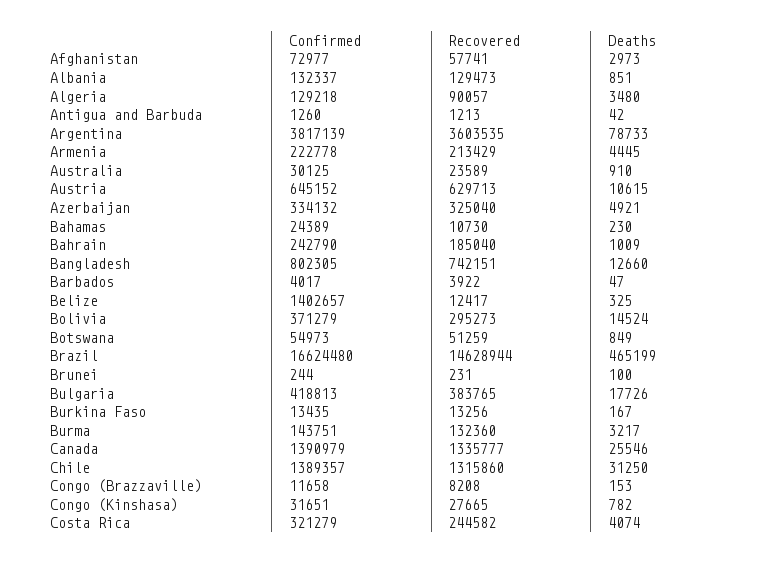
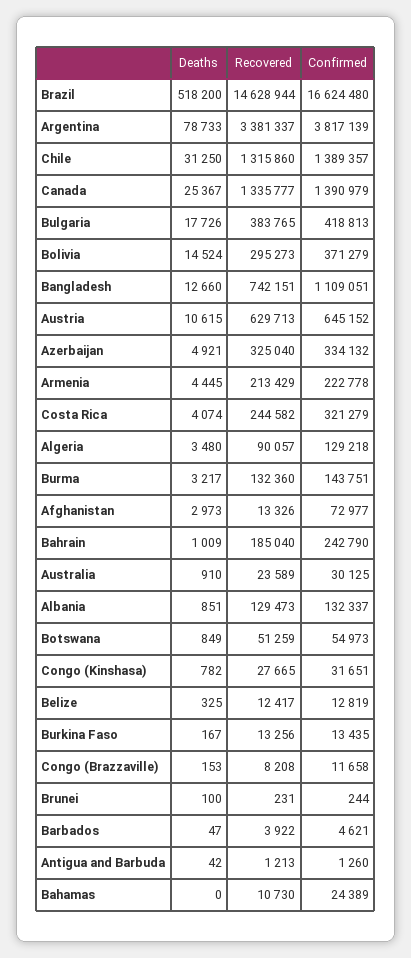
  {
    "Confirmed": {
      "Afghanistan": 72977,
      "Albania": 132337,
      "Algeria": 129218,
      "Antigua and Barbuda": 1260,
      "Argentina": 3817139,
      "Armenia": 222778,
      "Australia": 30125,
      "Austria": 645152,
      "Azerbaijan": 334132,
      "Bahamas": 24389,
      "Bahrain": 242790,
-     "Bangladesh": 802305,
+     "Bangladesh": 1109051,
-     "Barbados": 4017,
+     "Barbados": 4621,
-     "Belize": 1402657,
+     "Belize": 12819,
      "Bolivia": 371279,
      "Botswana": 54973,
      "Brazil": 16624480,
      "Brunei": 244,
      "Bulgaria": 418813,
      "Burkina Faso": 13435,
      "Burma": 143751,
      "Canada": 1390979,
      "Chile": 1389357,
      "Congo (Brazzaville)": 11658,
      "Congo (Kinshasa)": 31651,
      "Costa Rica": 321279
    },
    "Recovered": {
-     "Afghanistan": 57741,
+     "Afghanistan": 13326,
      "Albania": 129473,
      "Algeria": 90057,
      "Antigua and Barbuda": 1213,
-     "Argentina": 3603535,
+     "Argentina": 3381337,
      "Armenia": 213429,
      "Australia": 23589,
      "Austria": 629713,
      "Azerbaijan": 325040,
      "Bahamas": 10730,
      "Bahrain": 185040,
      "Bangladesh": 742151,
      "Barbados": 3922,
      "Belize": 12417,
      "Bolivia": 295273,
      "Botswana": 51259,
      "Brazil": 14628944,
      "Brunei": 231,
      "Bulgaria": 383765,
      "Burkina Faso": 13256,
      "Burma": 132360,
      "Canada": 1335777,
      "Chile": 1315860,
      "Congo (Brazzaville)": 8208,
      "Congo (Kinshasa)": 27665,
      "Costa Rica": 244582
    },
    "Deaths": {
      "Afghanistan": 2973,
      "Albania": 851,
      "Algeria": 3480,
      "Antigua and Barbuda": 42,
      "Argentina": 78733,
      "Armenia": 4445,
      "Australia": 910,
      "Austria": 10615,
      "Azerbaijan": 4921,
-     "Bahamas": 230,
+     "Bahamas": 0,
      "Bahrain": 1009,
      "Bangladesh": 12660,
      "Barbados": 47,
      "Belize": 325,
      "Bolivia": 14524,
      "Botswana": 849,
-     "Brazil": 465199,
+     "Brazil": 518200,
      "Brunei": 100,
      "Bulgaria": 17726,
      "Burkina Faso": 167,
      "Burma": 3217,
-     "Canada": 25546,
+     "Canada": 25367,
      "Chile": 31250,
      "Congo (Brazzaville)": 153,
      "Congo (Kinshasa)": 782,
      "Costa Rica": 4074
    }
  }

